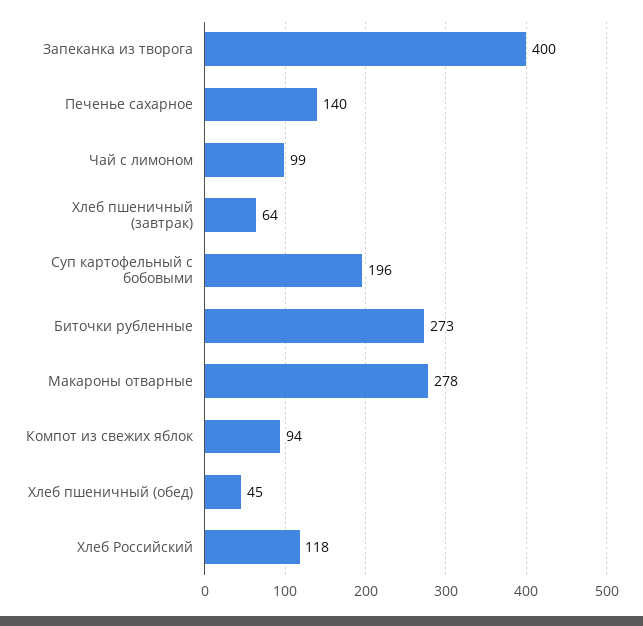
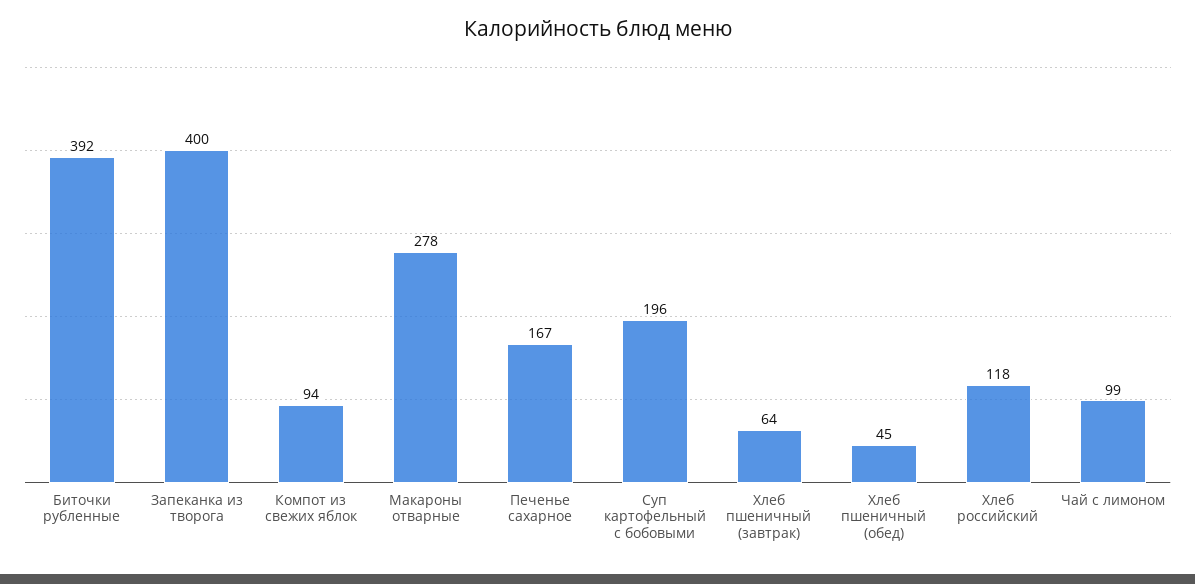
  {
    "Запеканка из творога": 400,
-   "Печенье сахарное": 140,
+   "Печенье сахарное": 167,
    "Чай с лимоном": 99,
    "Хлеб пшеничный (завтрак)": 64,
    "Суп картофельный с бобовыми": 196,
-   "Биточки рубленные": 273,
+   "Биточки рубленные": 392,
    "Макароны отварные": 278,
    "Компот из свежих яблок": 94,
    "Хлеб пшеничный (обед)": 45,
    "Хлеб Российский": 118
  }

